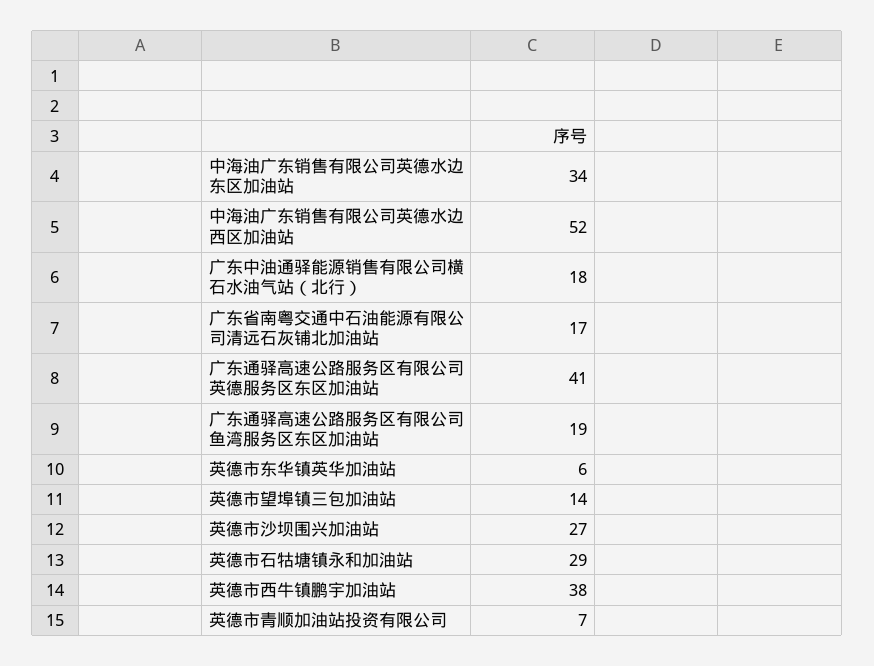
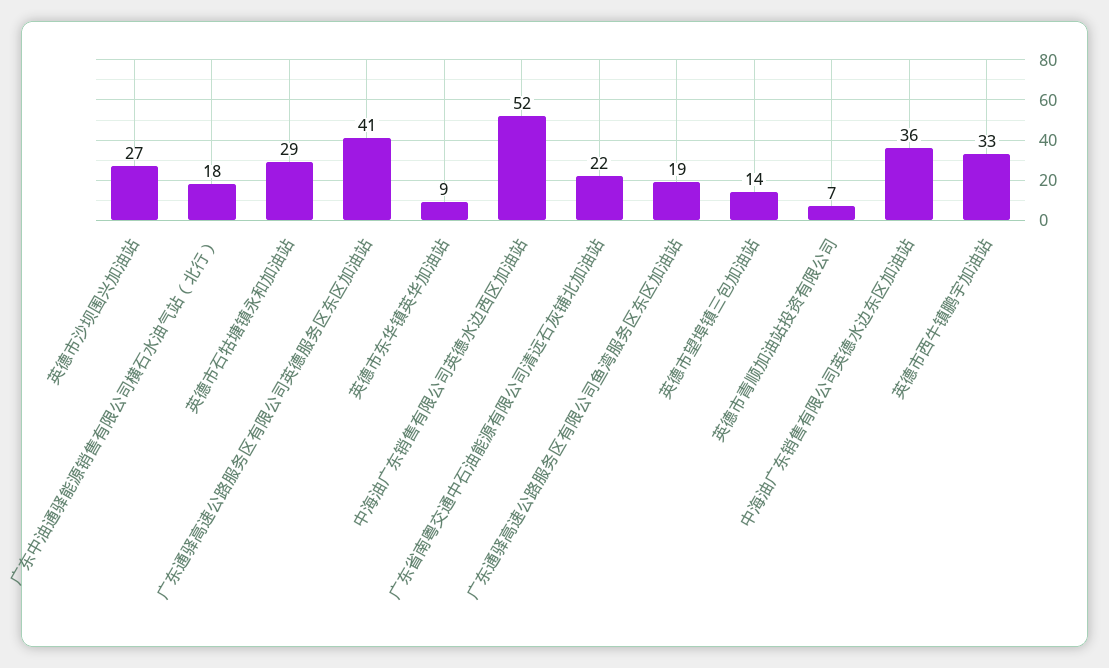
  {
-   "中海油广东销售有限公司英德水边东区加油站": 34,
+   "中海油广东销售有限公司英德水边东区加油站": 36,
    "中海油广东销售有限公司英德水边西区加油站": 52,
    "广东中油通驿能源销售有限公司横石水油气站（北行）": 18,
-   "广东省南粤交通中石油能源有限公司清远石灰铺北加油站": 17,
+   "广东省南粤交通中石油能源有限公司清远石灰铺北加油站": 22,
    "广东通驿高速公路服务区有限公司英德服务区东区加油站": 41,
    "广东通驿高速公路服务区有限公司鱼湾服务区东区加油站": 19,
-   "英德市东华镇英华加油站": 6,
+   "英德市东华镇英华加油站": 9,
    "英德市望埠镇三包加油站": 14,
    "英德市沙坝围兴加油站": 27,
    "英德市石牯塘镇永和加油站": 29,
-   "英德市西牛镇鹏宇加油站": 38,
+   "英德市西牛镇鹏宇加油站": 33,
    "英德市青顺加油站投资有限公司": 7
  }

